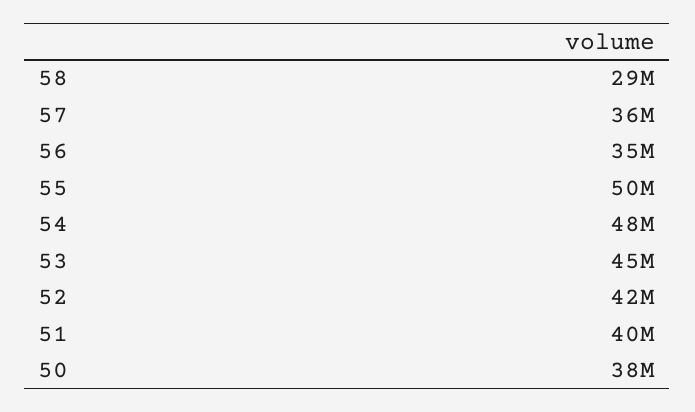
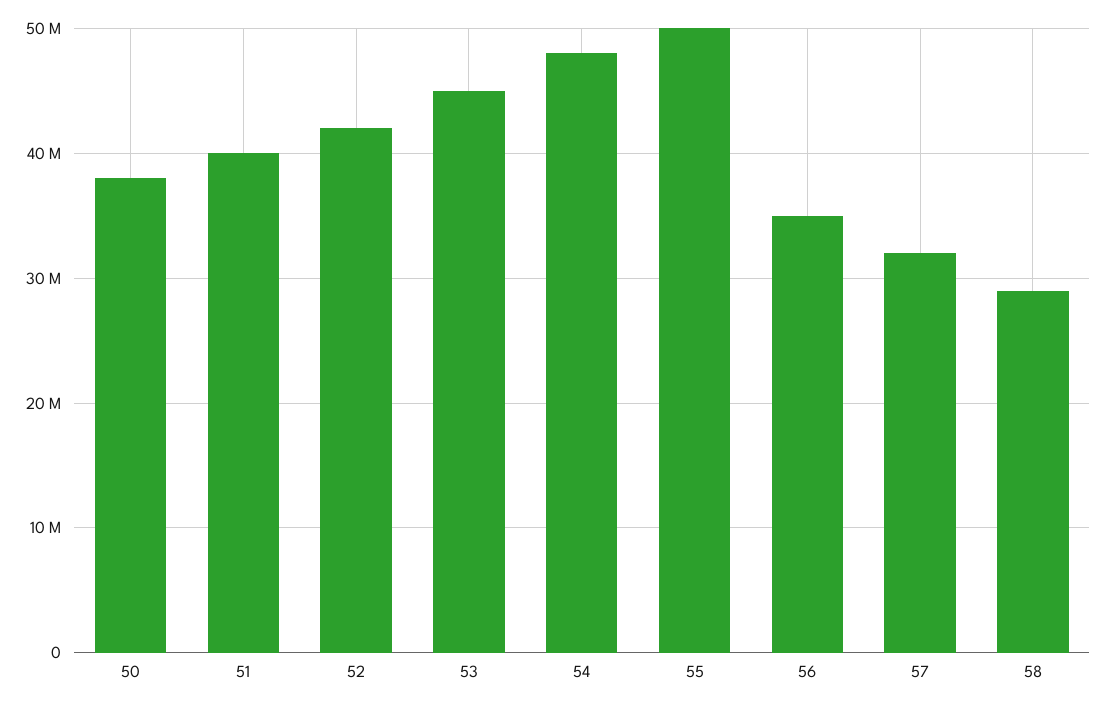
  {
    "58": 29000000,
-   "57": 36000000,
+   "57": 32000000,
    "56": 35000000,
    "55": 50000000,
    "54": 48000000,
    "53": 45000000,
    "52": 42000000,
    "51": 40000000,
    "50": 38000000
  }

